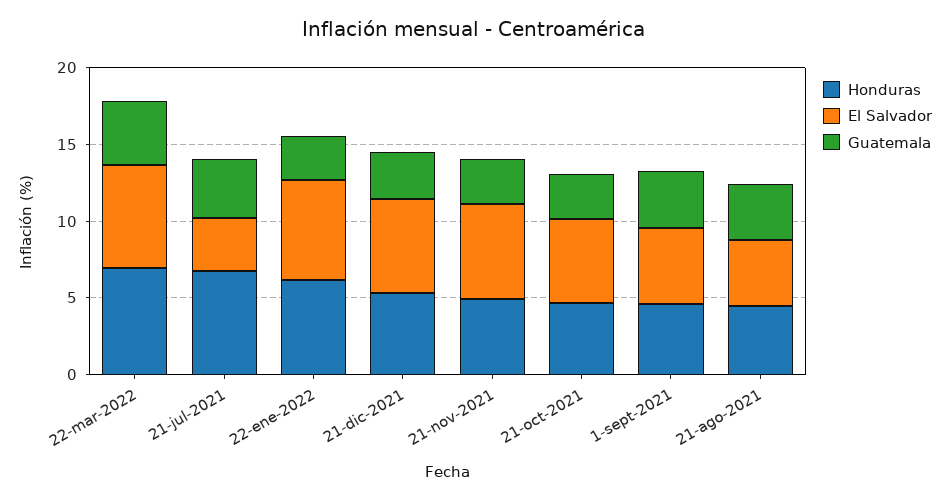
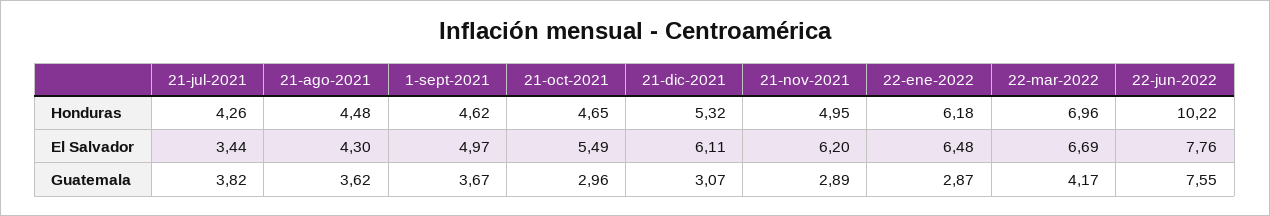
  {
    "Honduras": {
      "22-mar-2022": 6.96,
-     "21-jul-2021": 7,
+     "21-jul-2021": 4.26,
      "22-ene-2022": 6.18,
      "21-dic-2021": 5.32,
      "21-nov-2021": 4.95,
      "21-oct-2021": 4.65,
      "1-sept-2021": 4.62,
-     "21-ago-2021": 4.48
+     "21-ago-2021": 4.48,
+     "22-jun-2022": 10.22
    },
    "El Salvador": {
      "22-mar-2022": 6.69,
      "21-jul-2021": 3.44,
      "22-ene-2022": 6.48,
      "21-dic-2021": 6.11,
      "21-nov-2021": 6.2,
      "21-oct-2021": 5.49,
      "1-sept-2021": 4.97,
-     "21-ago-2021": 4.3
+     "21-ago-2021": 4.3,
+     "22-jun-2022": 7.76
    },
    "Guatemala": {
      "22-mar-2022": 4.17,
      "21-jul-2021": 3.82,
      "22-ene-2022": 2.87,
      "21-dic-2021": 3.07,
      "21-nov-2021": 2.89,
      "21-oct-2021": 2.96,
      "1-sept-2021": 3.67,
-     "21-ago-2021": 3.62
+     "21-ago-2021": 3.62,
+     "22-jun-2022": 7.55
    }
  }

